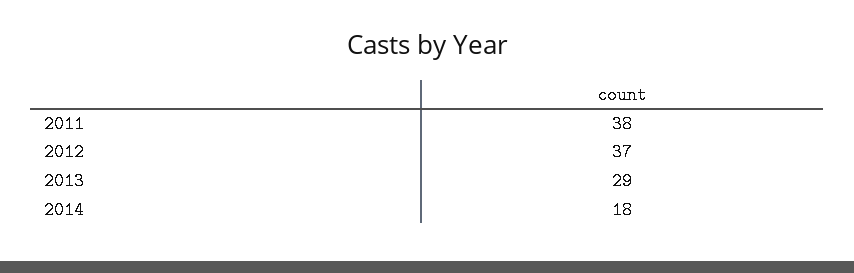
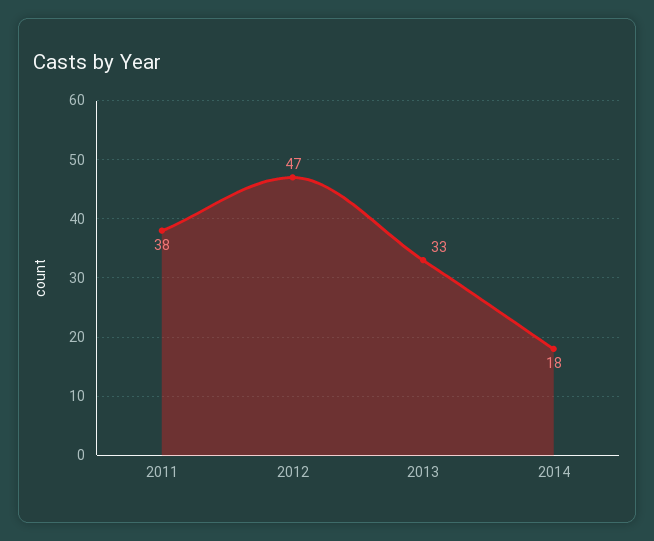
  {
    "2011": 38,
-   "2012": 37,
+   "2012": 47,
-   "2013": 29,
+   "2013": 33,
    "2014": 18
  }

